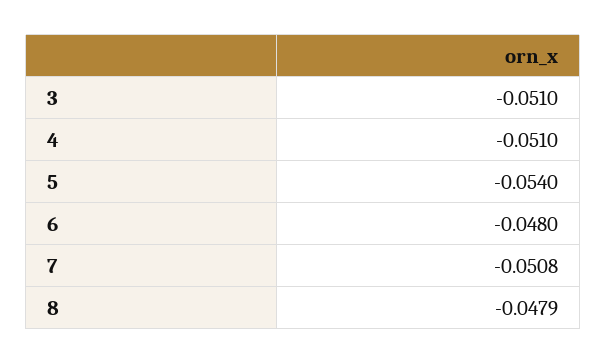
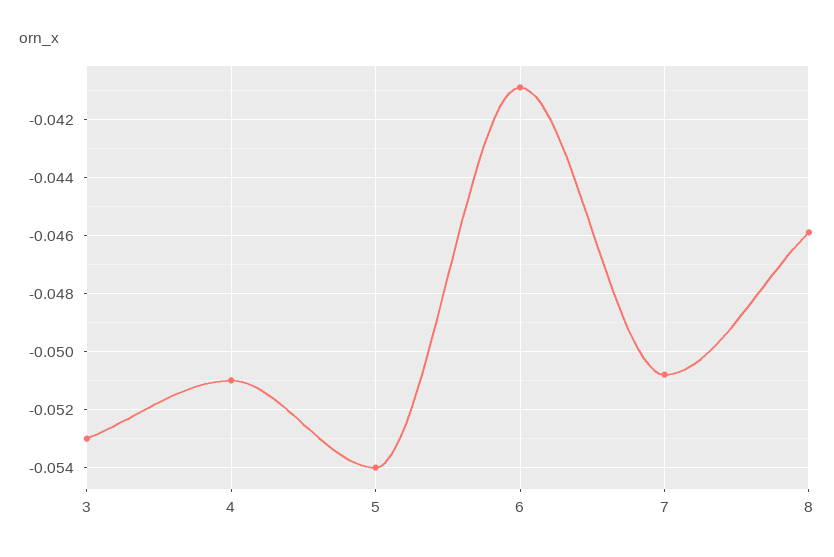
  {
-   "3": -0.051,
+   "3": -0.053,
    "4": -0.051,
    "5": -0.054,
-   "6": -0.048,
+   "6": -0.041,
    "7": -0.0508,
-   "8": -0.0479
+   "8": -0.046
  }

